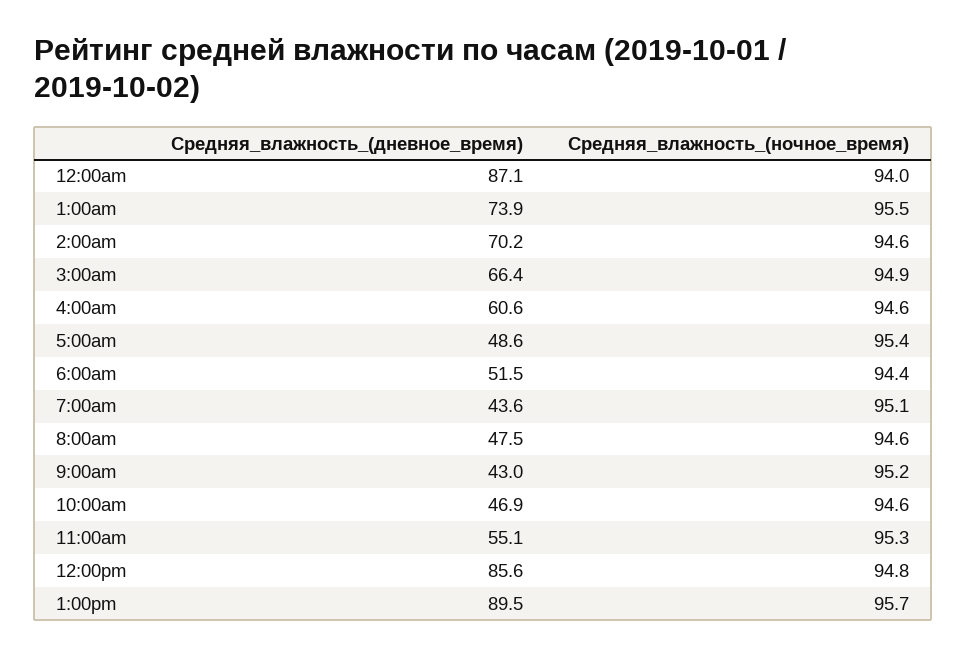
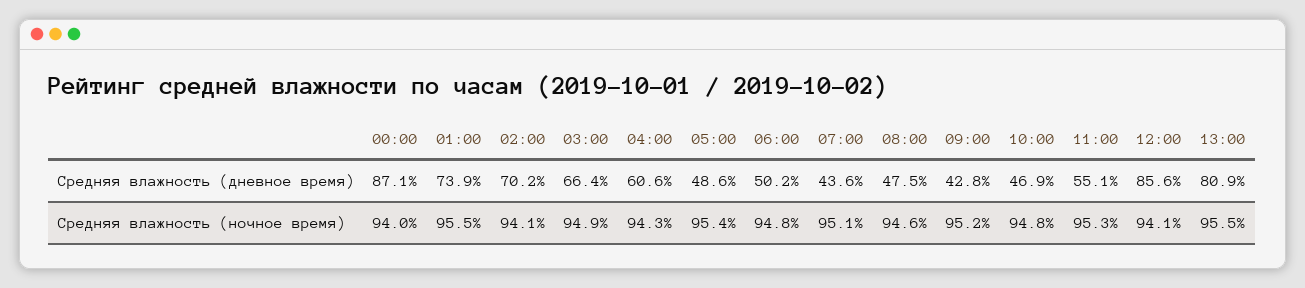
  {
    "Средняя_влажность_(дневное_время)": {
      "12:00am": 87.1,
      "1:00am": 73.9,
      "2:00am": 70.2,
      "3:00am": 66.4,
      "4:00am": 60.6,
      "5:00am": 48.6,
-     "6:00am": 51.5,
+     "6:00am": 50.2,
      "7:00am": 43.6,
      "8:00am": 47.5,
-     "9:00am": 43,
+     "9:00am": 42.8,
      "10:00am": 46.9,
      "11:00am": 55.1,
      "12:00pm": 85.6,
-     "1:00pm": 89.5
+     "1:00pm": 80.9
    },
    "Средняя_влажность_(ночное_время)": {
      "12:00am": 94,
      "1:00am": 95.5,
-     "2:00am": 94.6,
+     "2:00am": 94.1,
      "3:00am": 94.9,
-     "4:00am": 94.6,
+     "4:00am": 94.3,
      "5:00am": 95.4,
-     "6:00am": 94.4,
+     "6:00am": 94.8,
      "7:00am": 95.1,
      "8:00am": 94.6,
      "9:00am": 95.2,
-     "10:00am": 94.6,
+     "10:00am": 94.8,
      "11:00am": 95.3,
-     "12:00pm": 94.8,
+     "12:00pm": 94.1,
-     "1:00pm": 95.7
+     "1:00pm": 95.5
    }
  }

